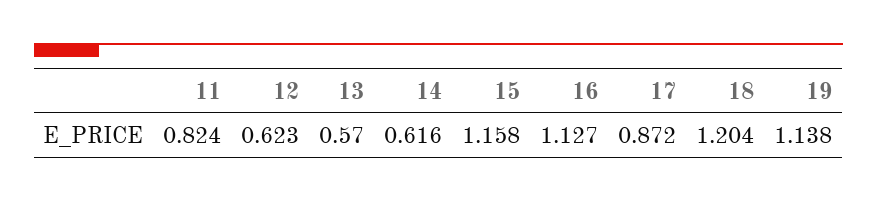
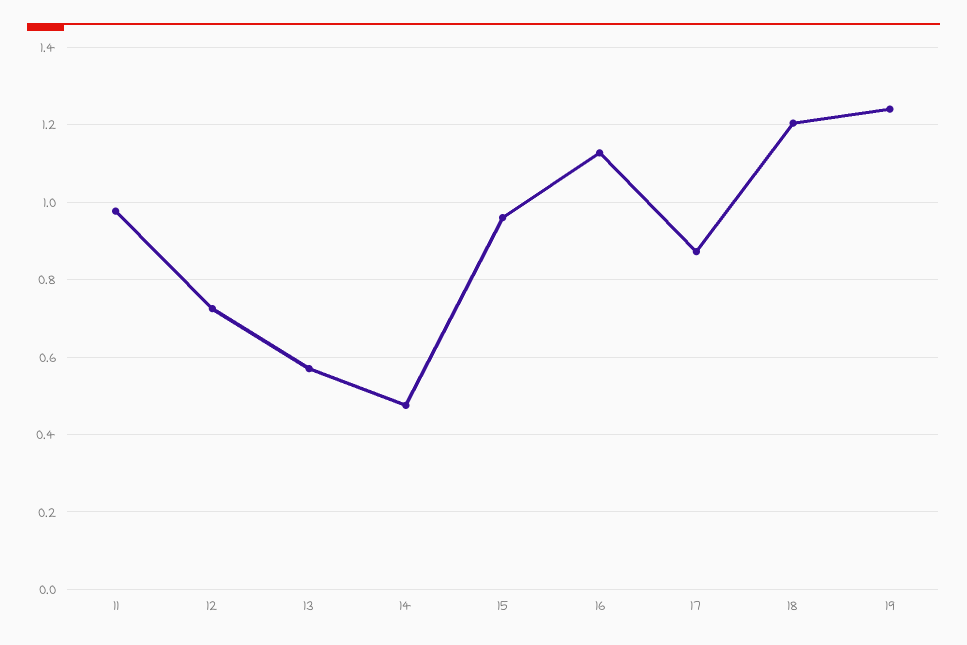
  {
-   "11": 0.824,
+   "11": 0.98,
-   "12": 0.623,
+   "12": 0.72,
    "13": 0.57,
-   "14": 0.616,
+   "14": 0.48,
-   "15": 1.158,
+   "15": 0.96,
    "16": 1.127,
    "17": 0.872,
    "18": 1.204,
-   "19": 1.138
+   "19": 1.24
  }

